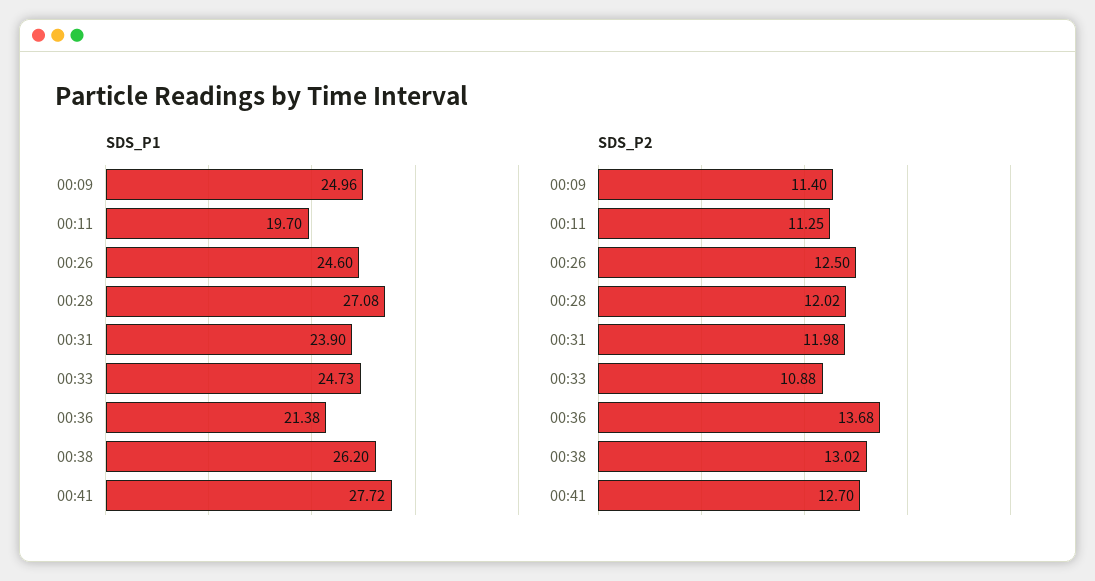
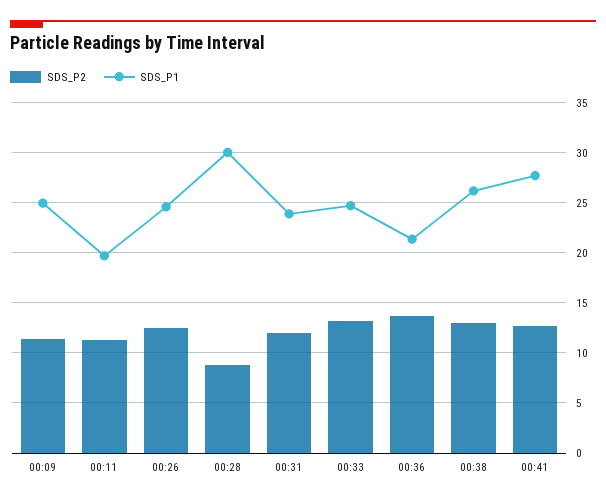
  {
    "SDS_P1": {
      "00:09": 24.96,
      "00:11": 19.7,
      "00:26": 24.6,
-     "00:28": 27.08,
+     "00:28": 30,
      "00:31": 23.9,
      "00:33": 24.73,
      "00:36": 21.38,
      "00:38": 26.2,
      "00:41": 27.72
    },
    "SDS_P2": {
      "00:09": 11.4,
      "00:11": 11.25,
      "00:26": 12.5,
-     "00:28": 12.02,
+     "00:28": 9,
      "00:31": 11.98,
-     "00:33": 10.88,
+     "00:33": 13,
      "00:36": 13.68,
      "00:38": 13.02,
      "00:41": 12.7
    }
  }

